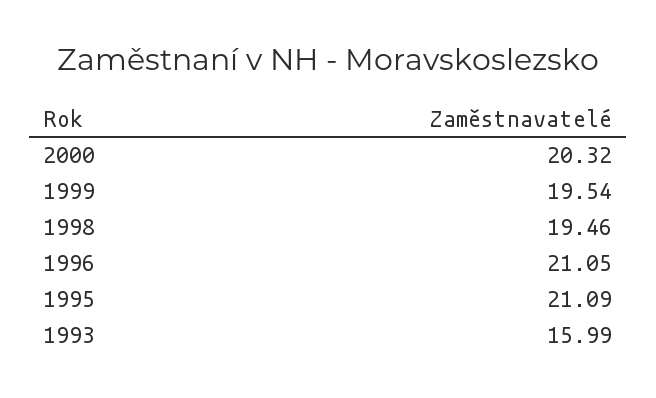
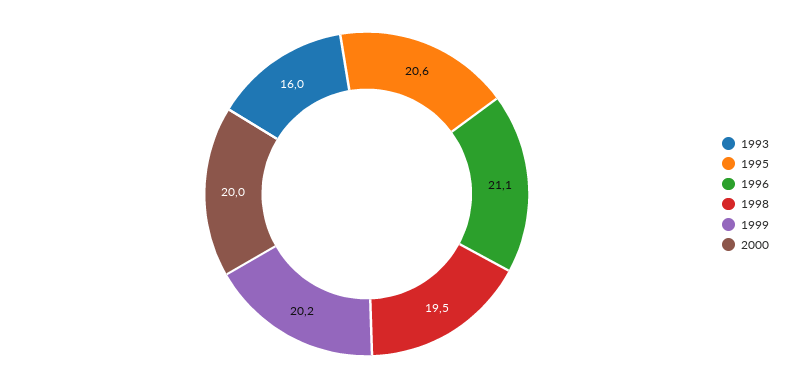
  {
-   "2000": 20.32,
+   "2000": 20,
-   "1999": 19.54,
+   "1999": 20.2,
    "1998": 19.46,
    "1996": 21.05,
-   "1995": 21.09,
+   "1995": 20.6,
    "1993": 15.99
  }

